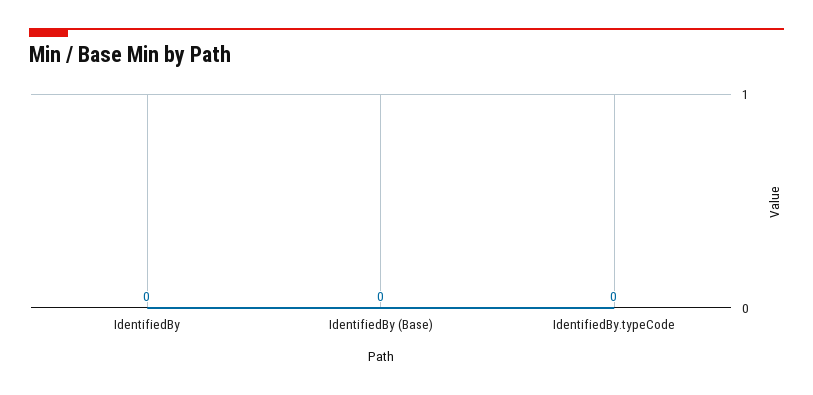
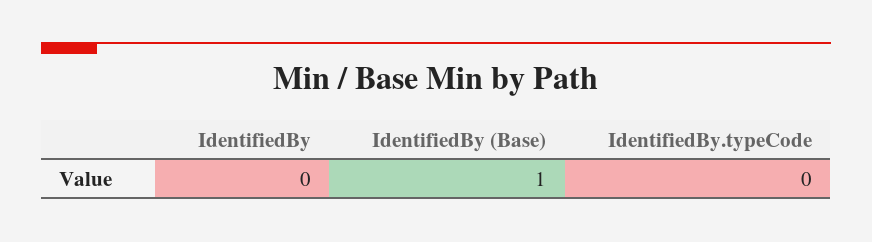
  {
    "IdentifiedBy": 0,
-   "IdentifiedBy (Base)": 0,
+   "IdentifiedBy (Base)": 1,
    "IdentifiedBy.typeCode": 0
  }

